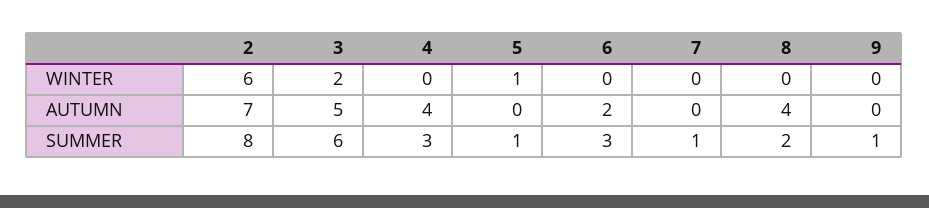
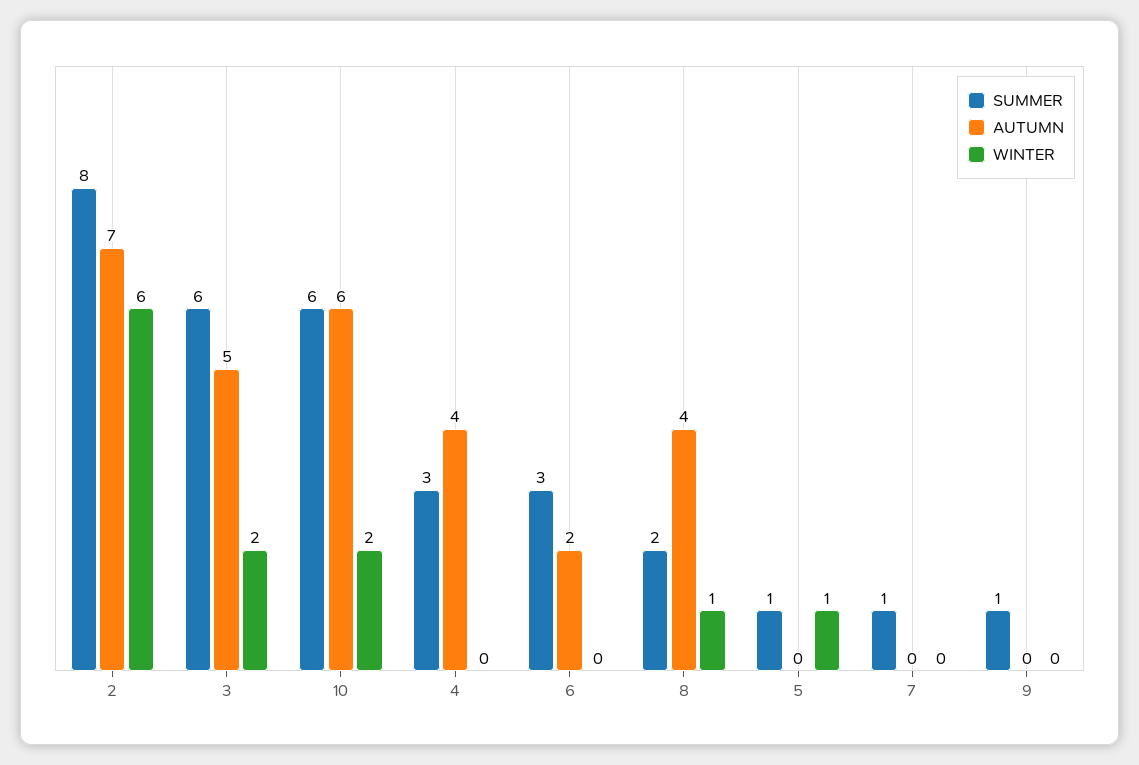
  {
    "WINTER": {
      "2": 6,
      "3": 2,
      "4": 0,
      "5": 1,
      "6": 0,
      "7": 0,
-     "8": 0,
+     "8": 1,
-     "9": 0
+     "9": 0,
+     "10": 2
    },
    "AUTUMN": {
      "2": 7,
      "3": 5,
      "4": 4,
      "5": 0,
      "6": 2,
      "7": 0,
      "8": 4,
-     "9": 0
+     "9": 0,
+     "10": 6
    },
    "SUMMER": {
      "2": 8,
      "3": 6,
      "4": 3,
      "5": 1,
      "6": 3,
      "7": 1,
      "8": 2,
-     "9": 1
+     "9": 1,
+     "10": 6
    }
  }

